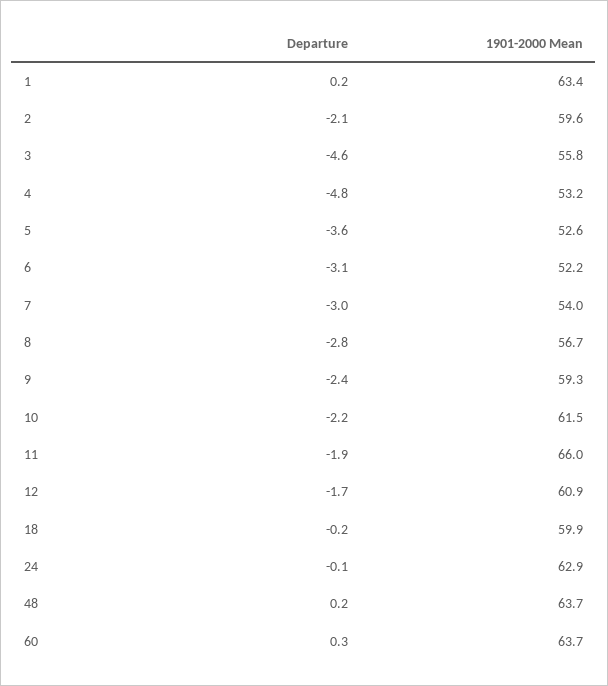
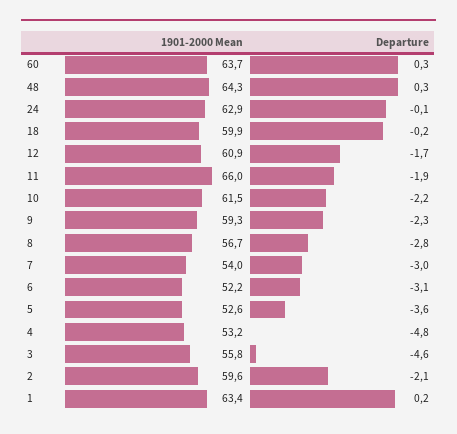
  {
    "Departure": {
      "1": 0.2,
      "2": -2.1,
      "3": -4.6,
      "4": -4.8,
      "5": -3.6,
      "6": -3.1,
      "7": -3,
      "8": -2.8,
-     "9": -2.4,
+     "9": -2.3,
      "10": -2.2,
      "11": -1.9,
      "12": -1.7,
      "18": -0.2,
      "24": -0.1,
-     "48": 0.2,
+     "48": 0.3,
      "60": 0.3
    },
    "1901-2000 Mean": {
      "1": 63.4,
      "2": 59.6,
      "3": 55.8,
      "4": 53.2,
      "5": 52.6,
      "6": 52.2,
      "7": 54,
      "8": 56.7,
      "9": 59.3,
      "10": 61.5,
      "11": 66,
      "12": 60.9,
      "18": 59.9,
      "24": 62.9,
-     "48": 63.7,
+     "48": 64.3,
      "60": 63.7
    }
  }

